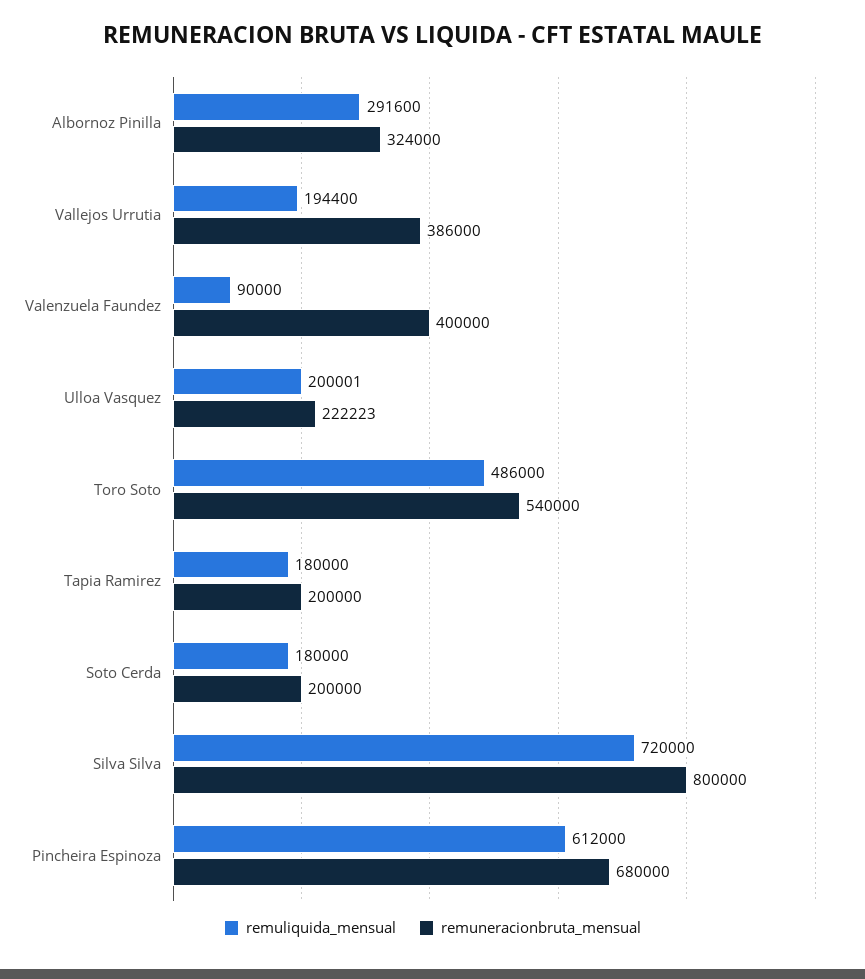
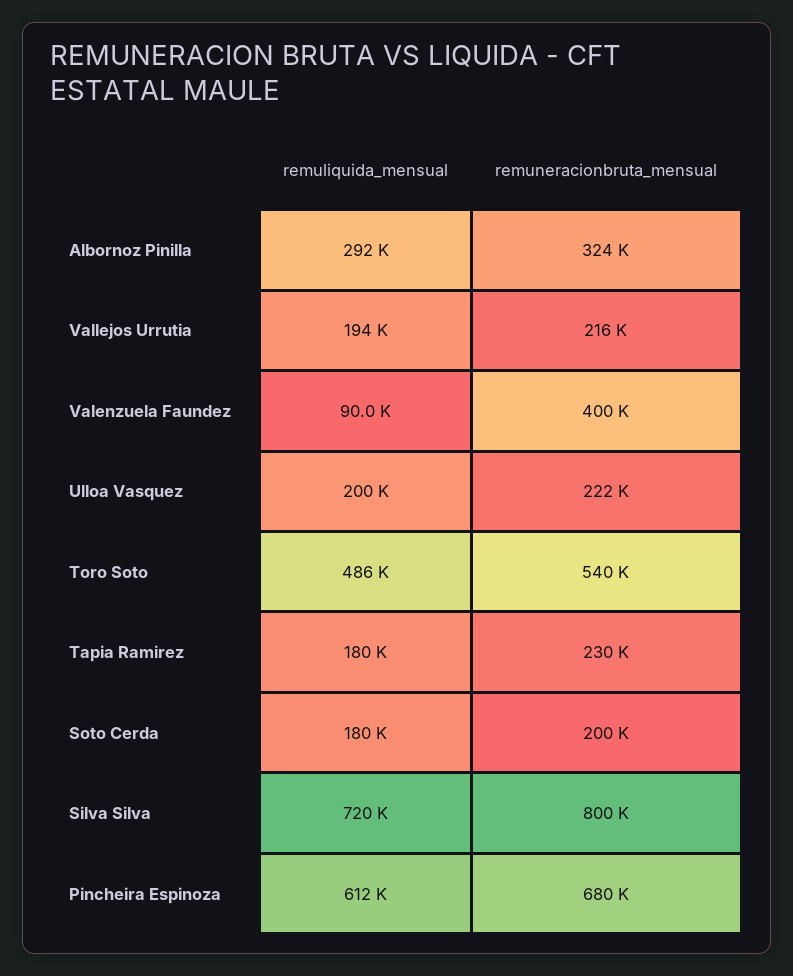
  {
    "remuliquida_mensual": {
      "Albornoz Pinilla": 291600,
      "Vallejos Urrutia": 194400,
      "Valenzuela Faundez": 90000,
      "Ulloa Vasquez": 200001,
      "Toro Soto": 486000,
      "Tapia Ramirez": 180000,
      "Soto Cerda": 180000,
      "Silva Silva": 720000,
      "Pincheira Espinoza": 612000
    },
    "remuneracionbruta_mensual": {
      "Albornoz Pinilla": 324000,
-     "Vallejos Urrutia": 386000,
+     "Vallejos Urrutia": 216000,
      "Valenzuela Faundez": 400000,
      "Ulloa Vasquez": 222223,
      "Toro Soto": 540000,
-     "Tapia Ramirez": 200000,
+     "Tapia Ramirez": 230000,
      "Soto Cerda": 200000,
      "Silva Silva": 800000,
      "Pincheira Espinoza": 680000
    }
  }

